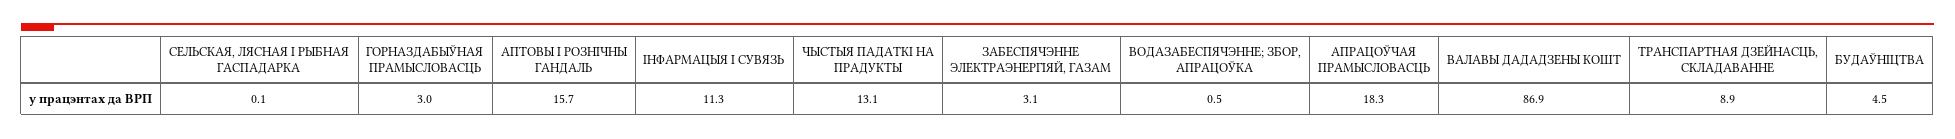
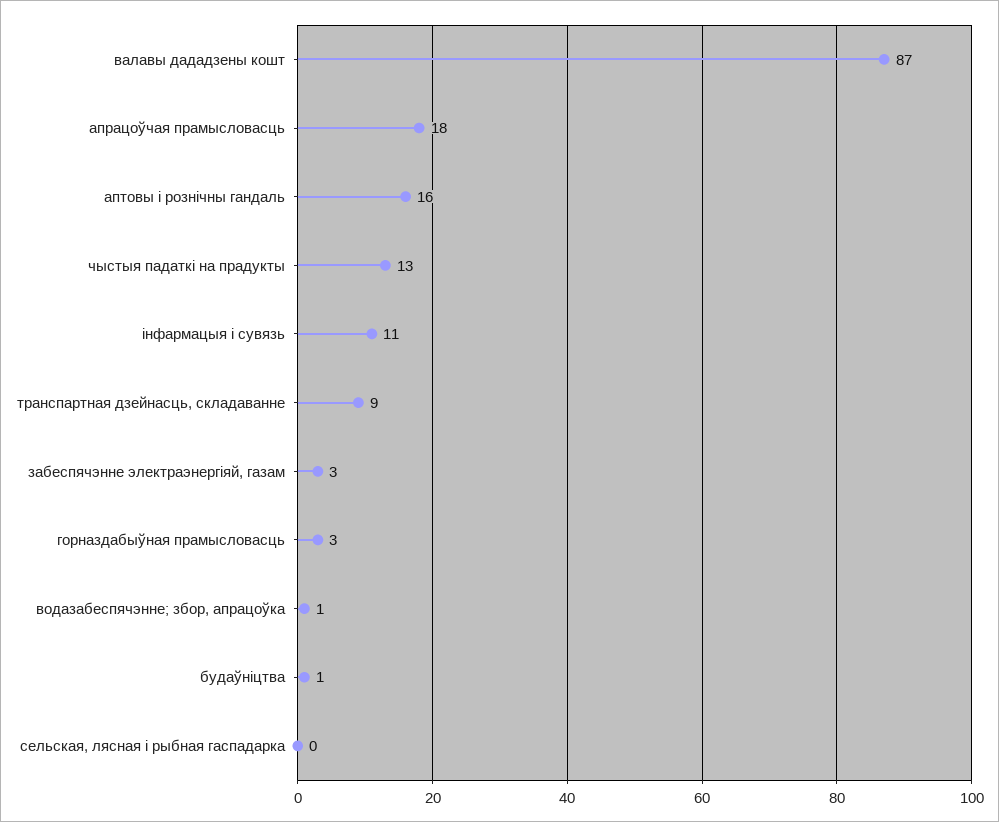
  {
    "СЕЛЬСКАЯ, ЛЯСНАЯ І РЫБНАЯ ГАСПАДАРКА": 0.1,
    "ГОРНАЗДАБЫЎНАЯ ПРАМЫСЛОВАСЦЬ": 3,
    "АПТОВЫ І РОЗНIЧНЫ ГАНДАЛЬ": 15.7,
    "IНФАРМАЦЫЯ І СУВЯЗЬ": 11.3,
    "ЧЫСТЫЯ ПАДАТКІ НА ПРАДУКТЫ": 13.1,
    "ЗАБЕСПЯЧЭННЕ ЭЛЕКТРАЭНЕРГІЯЙ, ГАЗАМ": 3.1,
    "ВОДАЗАБЕСПЯЧЭННЕ; ЗБОР, АПРАЦОЎКА": 0.5,
    "АПРАЦОЎЧАЯ ПРАМЫСЛОВАСЦЬ": 18.3,
    "ВАЛАВЫ ДАДАДЗЕНЫ КОШТ": 86.9,
    "ТРАНСПАРТНАЯ ДЗЕЙНАСЦЬ, СКЛАДАВАННЕ": 8.9,
-   "БУДАЎНІЦТВА": 4.5
+   "БУДАЎНІЦТВА": 1
  }

